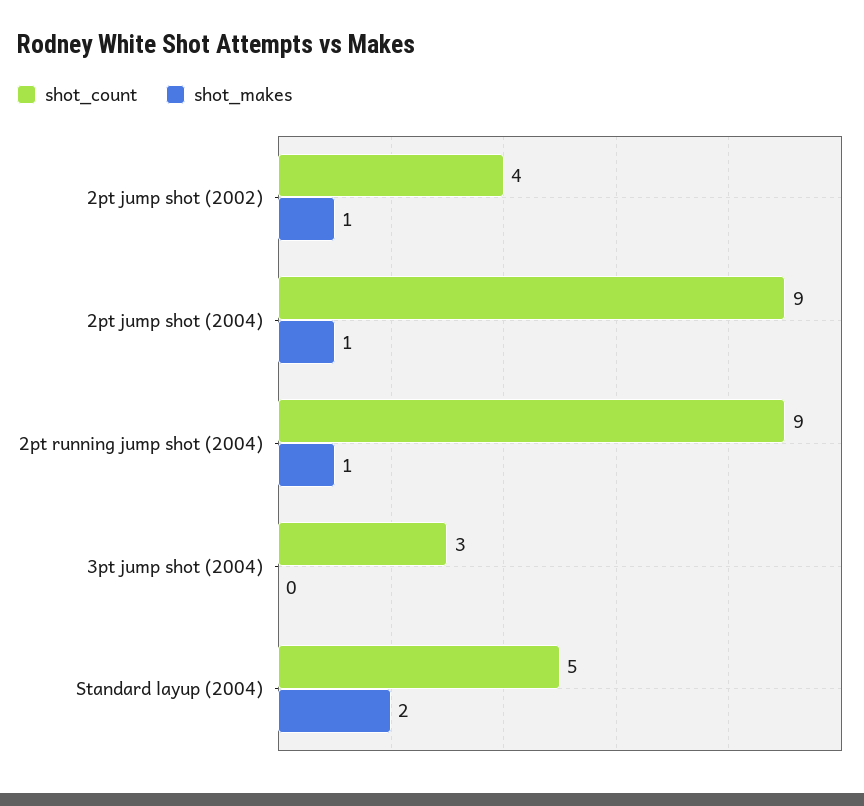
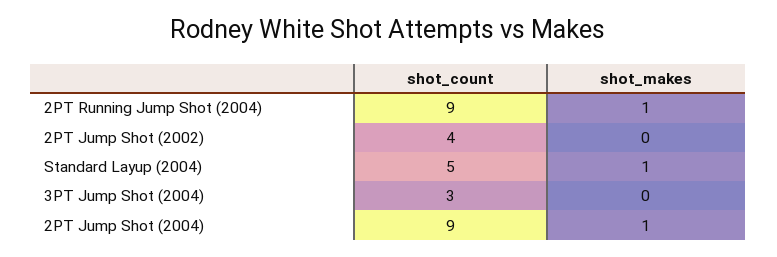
  {
    "shot_count": {
      "2pt jump shot (2002)": 4,
      "2pt jump shot (2004)": 9,
      "2pt running jump shot (2004)": 9,
      "3pt jump shot (2004)": 3,
      "Standard layup (2004)": 5
    },
    "shot_makes": {
-     "2pt jump shot (2002)": 1,
+     "2pt jump shot (2002)": 0,
      "2pt jump shot (2004)": 1,
      "2pt running jump shot (2004)": 1,
      "3pt jump shot (2004)": 0,
-     "Standard layup (2004)": 2
+     "Standard layup (2004)": 1
    }
  }

